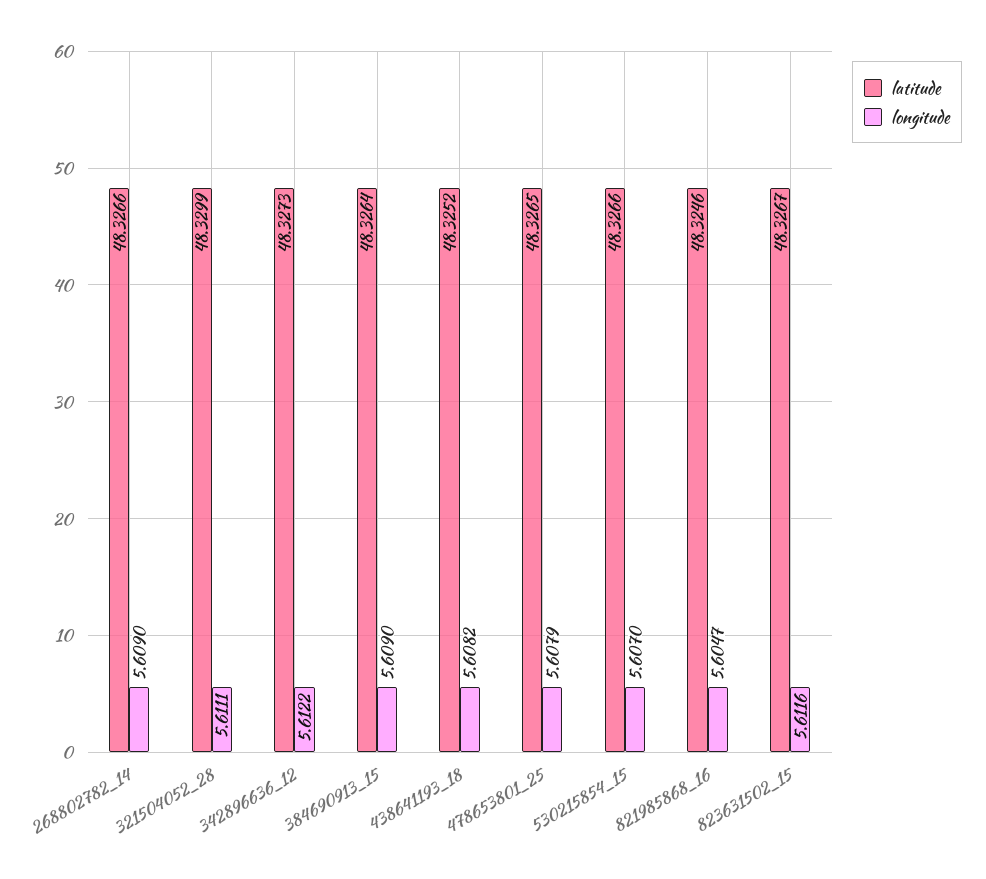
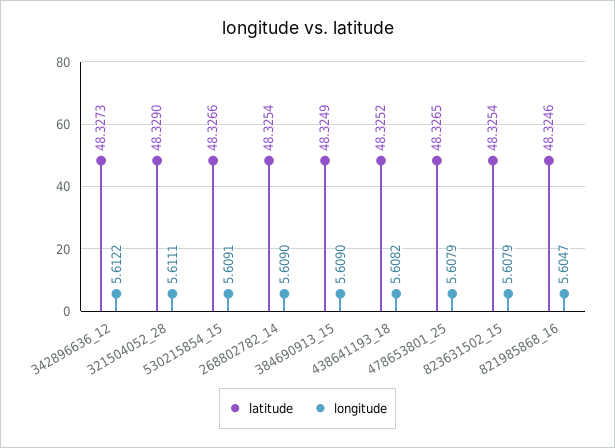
  {
    "latitude": {
-     "268802782_14": 48.3266,
+     "268802782_14": 48.3254,
-     "321504052_28": 48.3299,
+     "321504052_28": 48.329,
      "342896636_12": 48.3273,
-     "384690913_15": 48.3264,
+     "384690913_15": 48.3249,
      "438641193_18": 48.3252,
      "478653801_25": 48.3265,
      "530215854_15": 48.3266,
      "821985868_16": 48.3246,
-     "823631502_15": 48.3267
+     "823631502_15": 48.3254
    },
    "longitude": {
      "268802782_14": 5.609,
      "321504052_28": 5.6111,
      "342896636_12": 5.6122,
      "384690913_15": 5.609,
      "438641193_18": 5.6082,
      "478653801_25": 5.6079,
-     "530215854_15": 5.607,
+     "530215854_15": 5.6091,
      "821985868_16": 5.6047,
-     "823631502_15": 5.6116
+     "823631502_15": 5.6079
    }
  }

